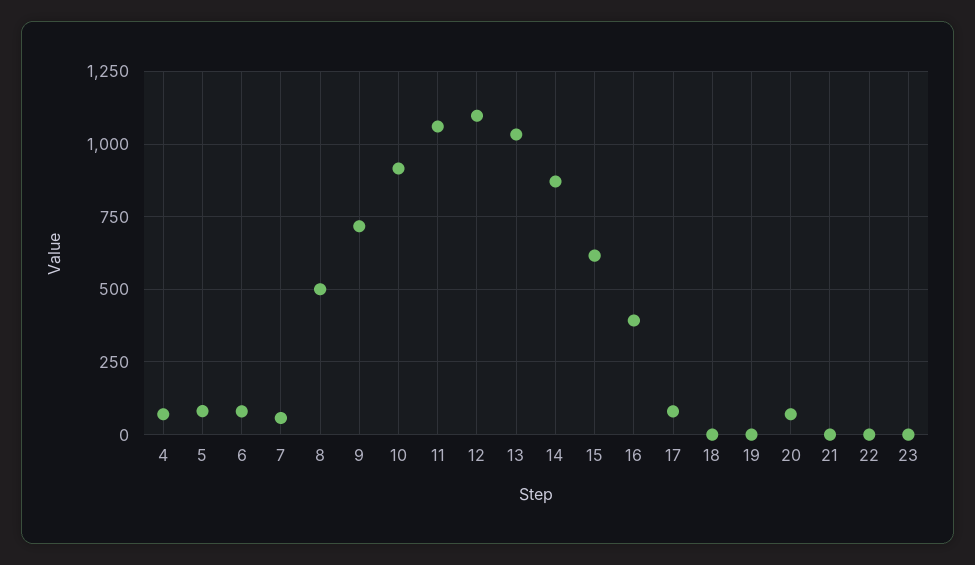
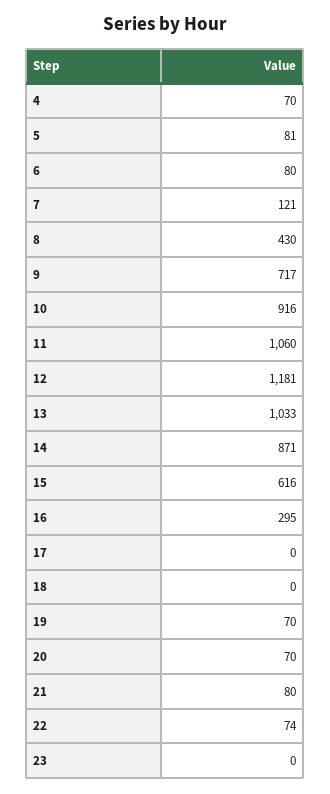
  {
    "4": 70,
    "5": 81,
    "6": 80,
-   "7": 50,
+   "7": 121,
-   "8": 500,
+   "8": 430,
    "9": 717,
    "10": 916,
    "11": 1060,
-   "12": 1100,
+   "12": 1181,
    "13": 1033,
    "14": 871,
    "15": 616,
-   "16": 400,
+   "16": 295,
-   "17": 75,
+   "17": 0,
    "18": 0,
-   "19": 0,
+   "19": 70,
    "20": 70,
-   "21": 0,
+   "21": 80,
-   "22": 0,
+   "22": 74,
    "23": 0
  }

